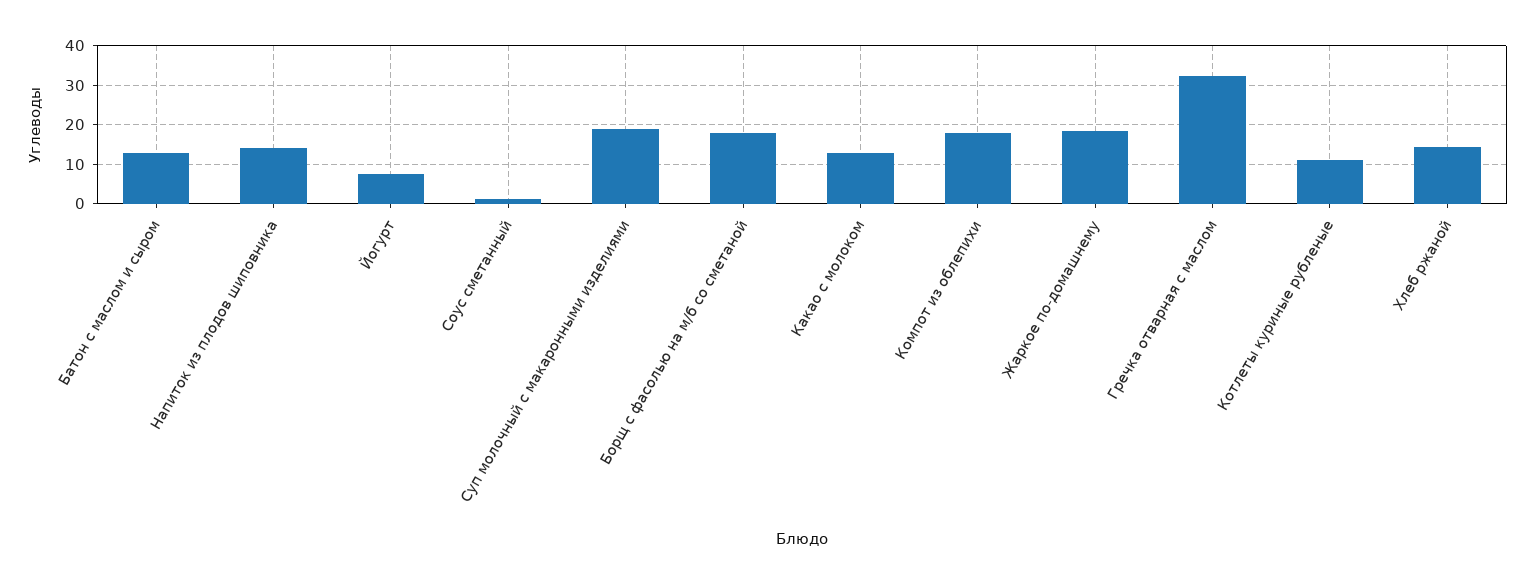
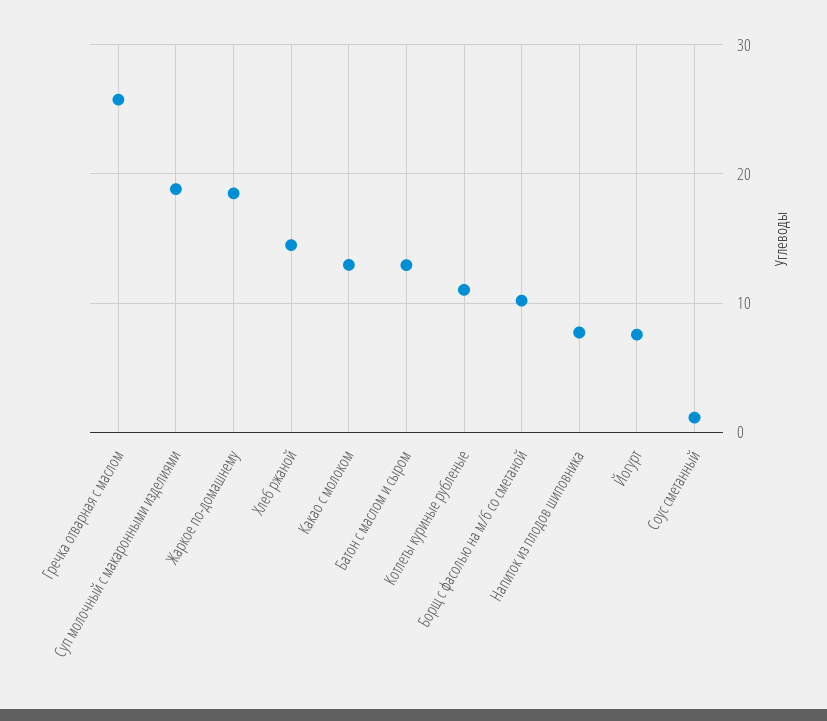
  {
    "Батон с маслом и сыром": 13,
-   "Напиток из плодов шиповника": 14,
+   "Напиток из плодов шиповника": 8,
    "Йогурт": 8,
    "Соус сметанный": 1,
    "Суп молочный с макаронными изделиями": 19,
-   "Борщ с фасолью на м/б со сметаной": 18,
+   "Борщ с фасолью на м/б со сметаной": 10,
    "Какао с молоком": 13,
-   "Компот из облепихи": 18,
    "Жаркое по-домашнему": 19,
-   "Гречка отварная с маслом": 32,
+   "Гречка отварная с маслом": 26,
    "Котлеты куриные рубленые": 11,
    "Хлеб ржаной": 14
  }

